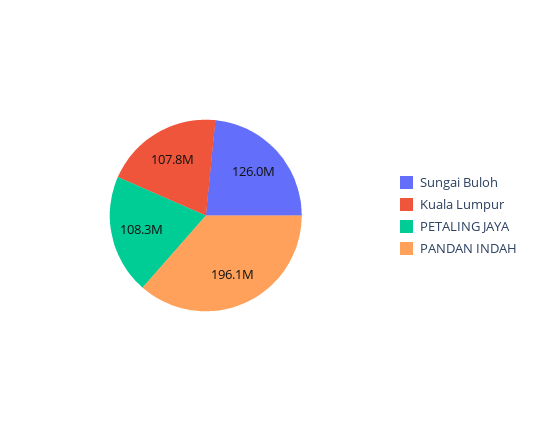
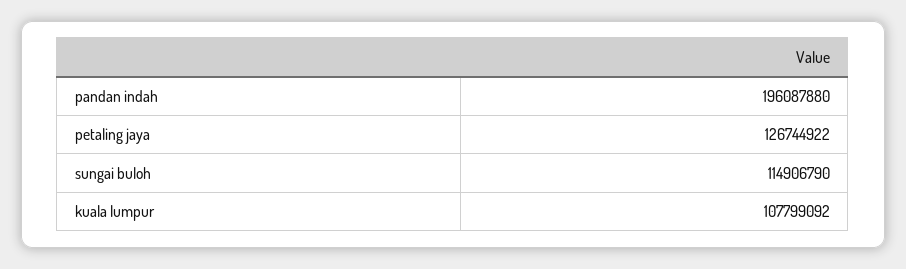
  {
-   "Sungai Buloh": 126000000,
+   "Sungai Buloh": 114906790,
    "Kuala Lumpur": 107799092,
-   "PETALING JAYA": 108300000,
+   "PETALING JAYA": 126744922,
    "PANDAN INDAH": 196087880
  }

